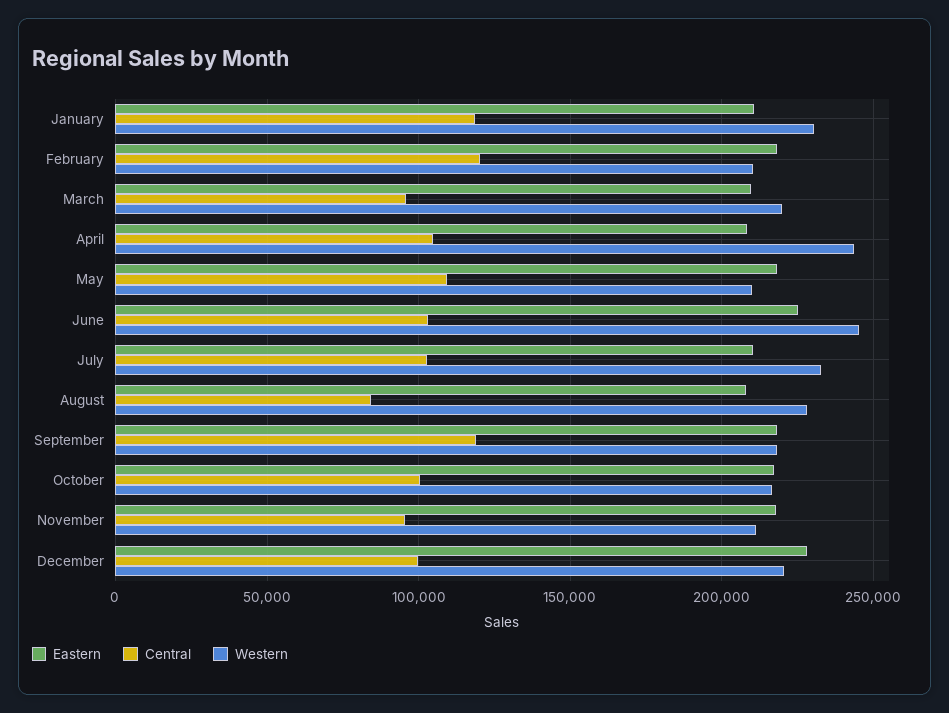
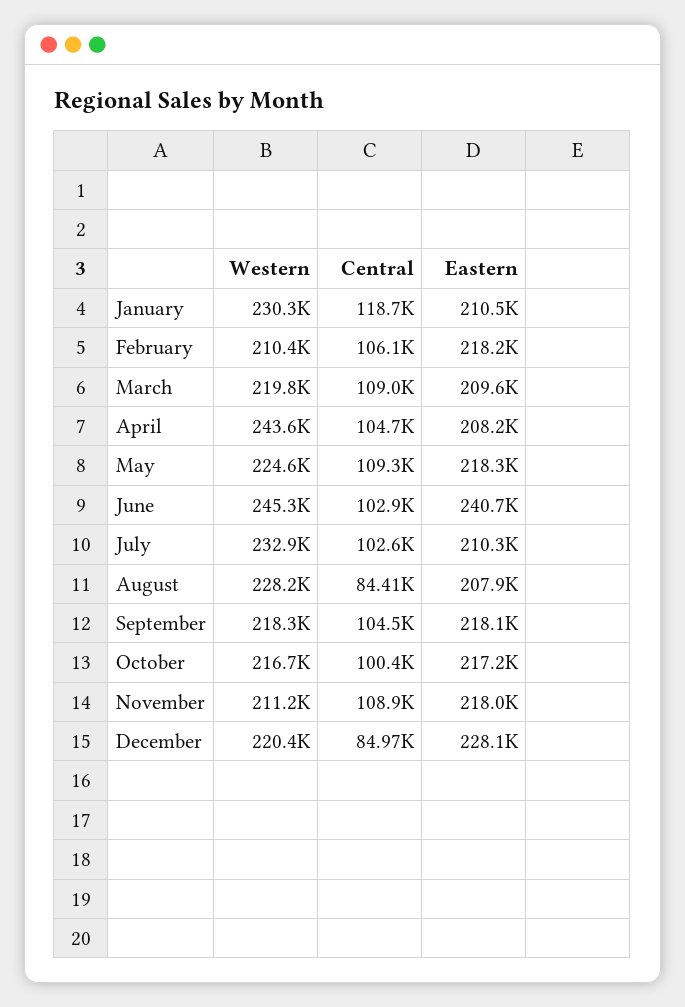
  {
    "Eastern": {
      "January": 210500,
      "February": 218200,
      "March": 209600,
      "April": 208200,
      "May": 218300,
-     "June": 225000,
+     "June": 240700,
      "July": 210300,
      "August": 207900,
      "September": 218100,
      "October": 217200,
      "November": 218000,
      "December": 228100
    },
    "Central": {
      "January": 118700,
-     "February": 120000,
+     "February": 106100,
-     "March": 95000,
+     "March": 109000,
      "April": 104700,
      "May": 109300,
      "June": 102900,
      "July": 102600,
      "August": 84410,
-     "September": 120000,
+     "September": 104500,
      "October": 100400,
-     "November": 95000,
+     "November": 108900,
-     "December": 100000
+     "December": 84970
    },
    "Western": {
      "January": 230300,
      "February": 210400,
      "March": 219800,
      "April": 243600,
-     "May": 210000,
+     "May": 224600,
      "June": 245300,
      "July": 232900,
      "August": 228200,
      "September": 218300,
      "October": 216700,
      "November": 211200,
      "December": 220400
    }
  }

